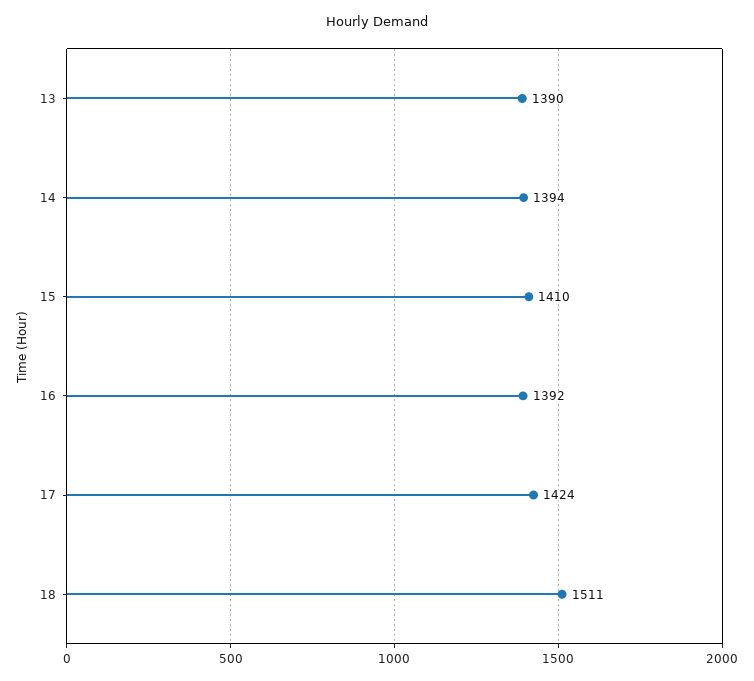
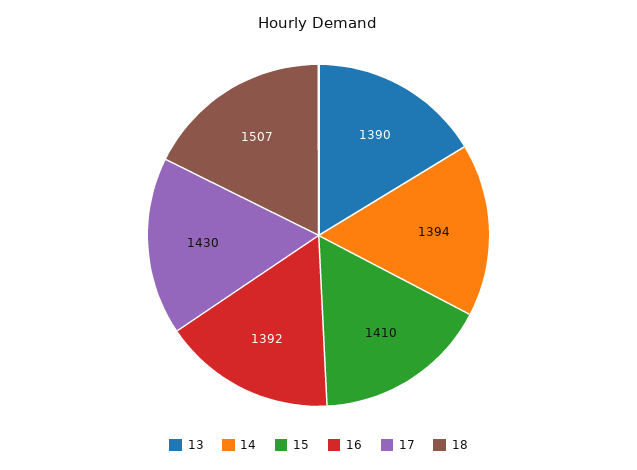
  {
    "13": 1390,
    "14": 1394,
    "15": 1410,
    "16": 1392,
-   "17": 1424,
+   "17": 1430,
-   "18": 1511
+   "18": 1507
  }

